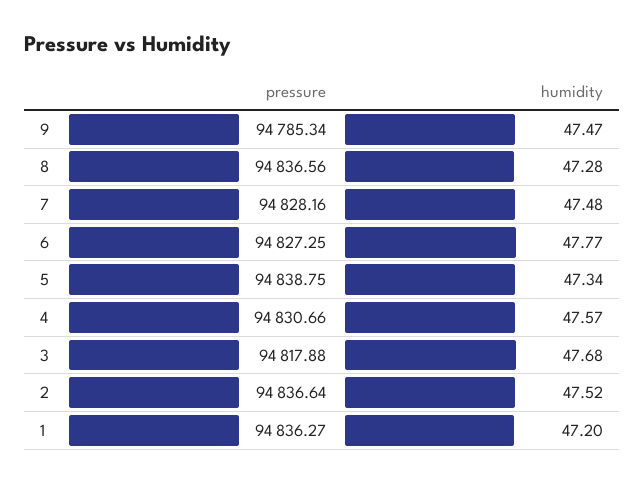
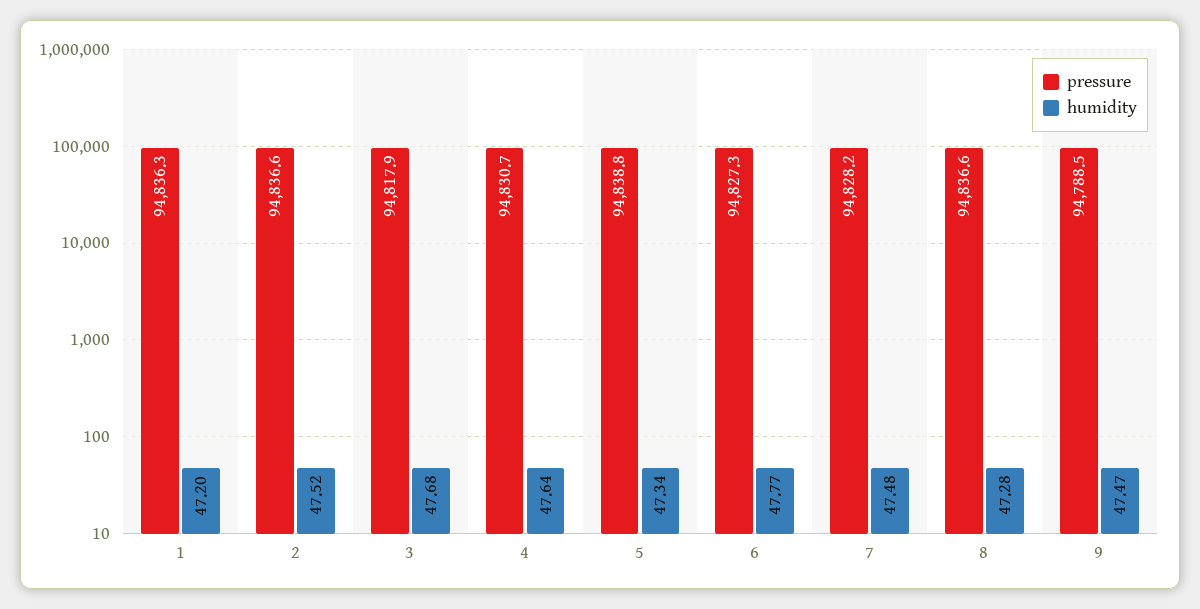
  {
    "pressure": {
-     "9": 94785.34,
+     "9": 94788.5,
      "8": 94836.56,
      "7": 94828.16,
      "6": 94827.25,
      "5": 94838.75,
      "4": 94830.66,
      "3": 94817.88,
      "2": 94836.64,
      "1": 94836.27
    },
    "humidity": {
      "9": 47.47,
      "8": 47.28,
      "7": 47.48,
      "6": 47.77,
      "5": 47.34,
-     "4": 47.57,
+     "4": 47.64,
      "3": 47.68,
      "2": 47.52,
      "1": 47.2
    }
  }

